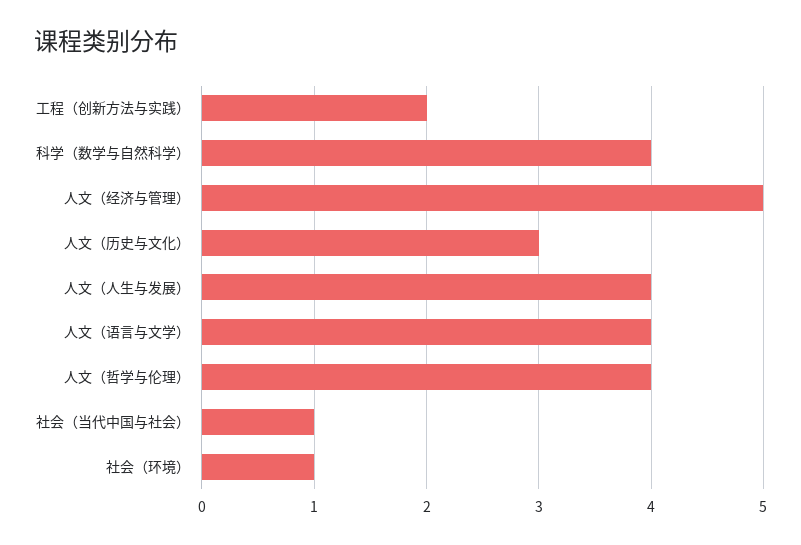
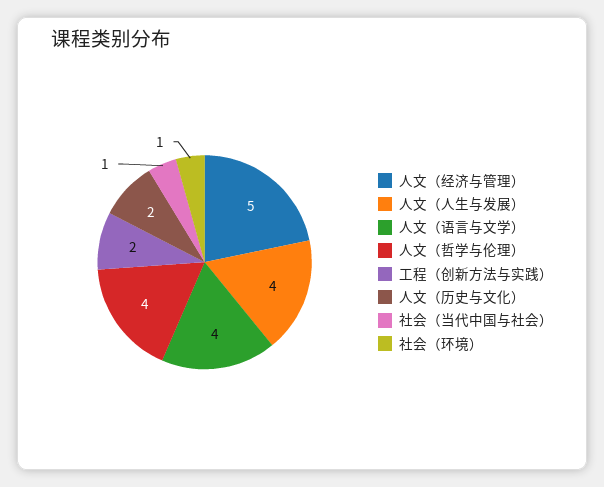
  {
    "工程（创新方法与实践）": 2,
-   "科学（数学与自然科学）": 4,
    "人文（经济与管理）": 5,
-   "人文（历史与文化）": 3,
+   "人文（历史与文化）": 2,
    "人文（人生与发展）": 4,
    "人文（语言与文学）": 4,
    "人文（哲学与伦理）": 4,
    "社会（当代中国与社会）": 1,
    "社会（环境）": 1
  }

